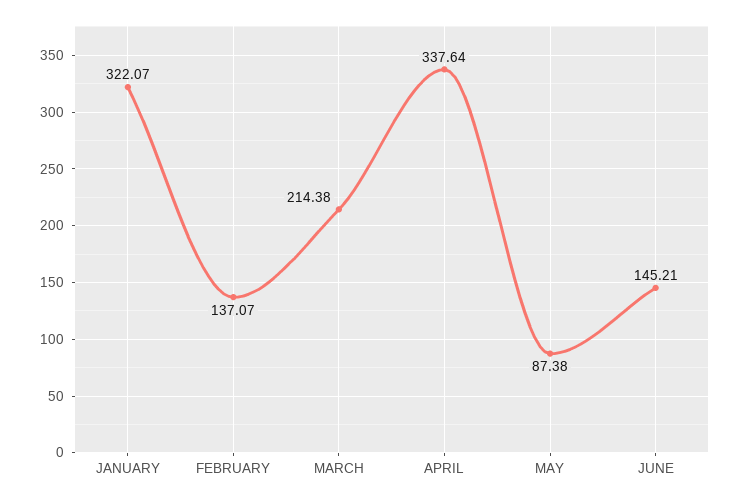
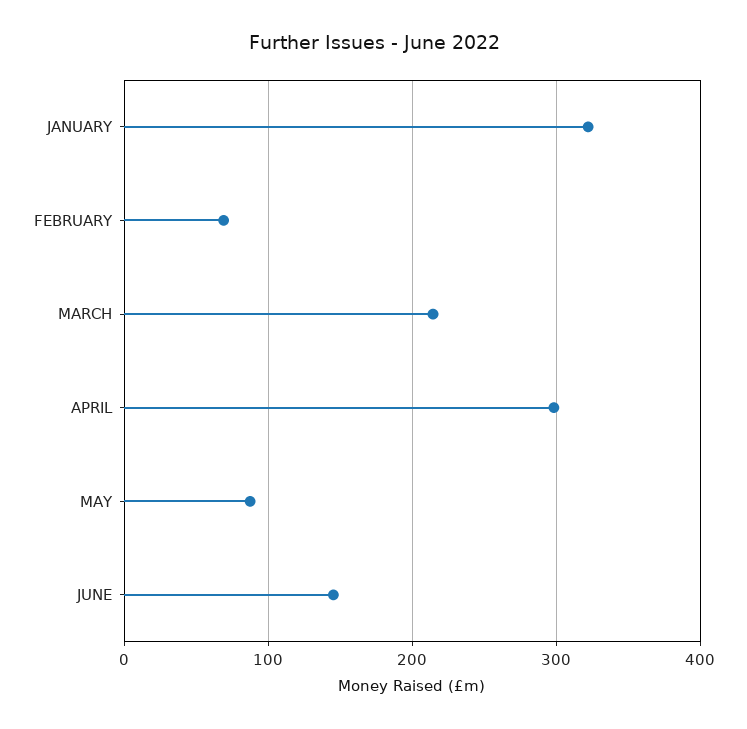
  {
    "JANUARY": 322.07,
-   "FEBRUARY": 137.07,
+   "FEBRUARY": 70,
    "MARCH": 214.38,
-   "APRIL": 337.64,
+   "APRIL": 300,
    "MAY": 87.38,
    "JUNE": 145.21
  }

